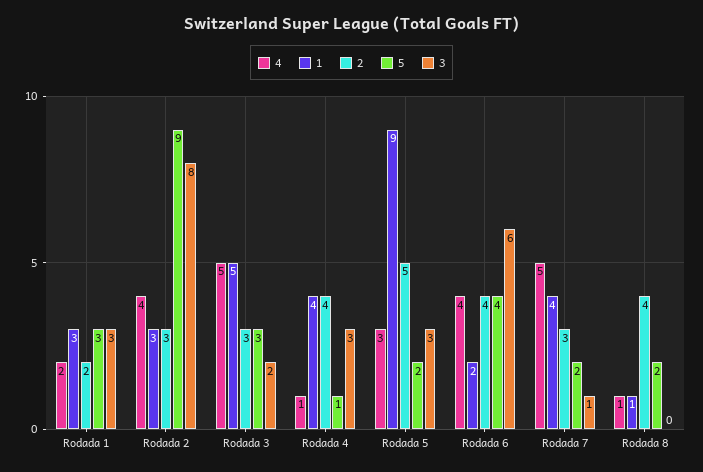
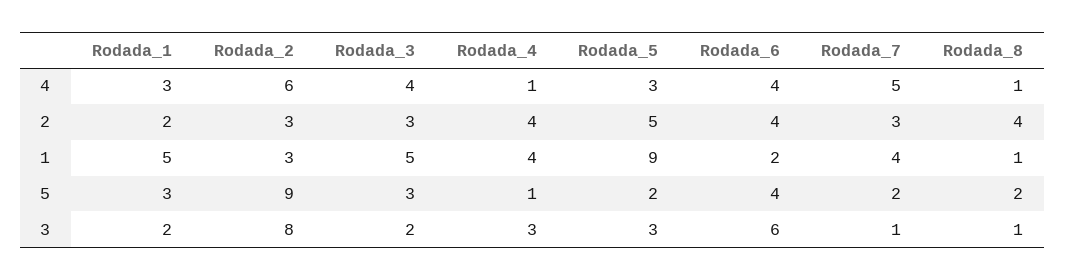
  {
    "4": {
-     "Rodada 1": 2,
+     "Rodada 1": 3,
-     "Rodada 2": 4,
+     "Rodada 2": 6,
-     "Rodada 3": 5,
+     "Rodada 3": 4,
      "Rodada 4": 1,
      "Rodada 5": 3,
      "Rodada 6": 4,
      "Rodada 7": 5,
      "Rodada 8": 1
    },
    "1": {
-     "Rodada 1": 3,
+     "Rodada 1": 5,
      "Rodada 2": 3,
      "Rodada 3": 5,
      "Rodada 4": 4,
      "Rodada 5": 9,
      "Rodada 6": 2,
      "Rodada 7": 4,
      "Rodada 8": 1
    },
    "2": {
      "Rodada 1": 2,
      "Rodada 2": 3,
      "Rodada 3": 3,
      "Rodada 4": 4,
      "Rodada 5": 5,
      "Rodada 6": 4,
      "Rodada 7": 3,
      "Rodada 8": 4
    },
    "5": {
      "Rodada 1": 3,
      "Rodada 2": 9,
      "Rodada 3": 3,
      "Rodada 4": 1,
      "Rodada 5": 2,
      "Rodada 6": 4,
      "Rodada 7": 2,
      "Rodada 8": 2
    },
    "3": {
-     "Rodada 1": 3,
+     "Rodada 1": 2,
      "Rodada 2": 8,
      "Rodada 3": 2,
      "Rodada 4": 3,
      "Rodada 5": 3,
      "Rodada 6": 6,
      "Rodada 7": 1,
-     "Rodada 8": 0
+     "Rodada 8": 1
    }
  }

